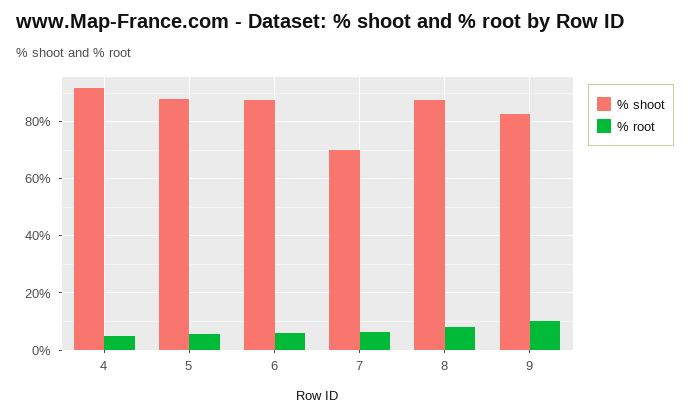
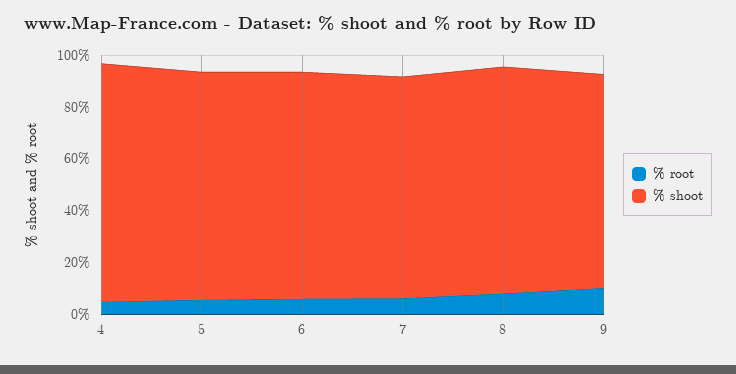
  {
    "% shoot": {
      "4": 92.5,
      "5": 87.5,
      "6": 87.5,
-     "7": 70,
+     "7": 85,
      "8": 87.5,
      "9": 82.5
    },
    "% root": {
      "4": 5,
      "5": 5,
      "6": 5,
      "7": 5,
      "8": 7.5,
      "9": 10
    }
  }

